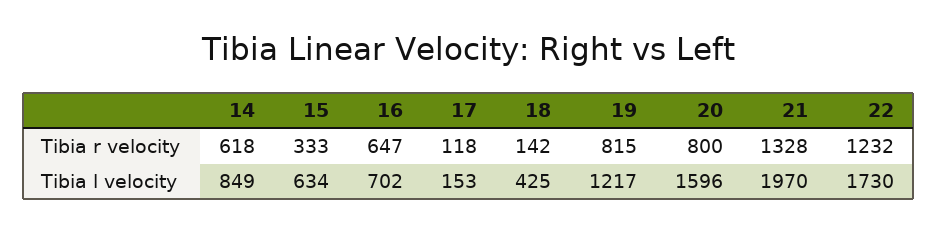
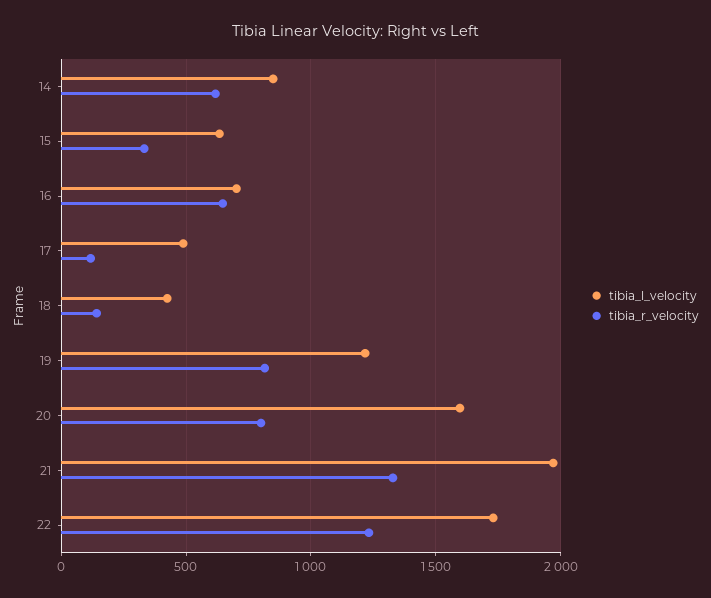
  {
    "Tibia r velocity": {
      "14": 618,
      "15": 333,
      "16": 647,
      "17": 118,
      "18": 142,
      "19": 815,
      "20": 800,
      "21": 1328,
      "22": 1232
    },
    "Tibia l velocity": {
      "14": 849,
      "15": 634,
      "16": 702,
-     "17": 153,
+     "17": 500,
      "18": 425,
      "19": 1217,
      "20": 1596,
      "21": 1970,
      "22": 1730
    }
  }

